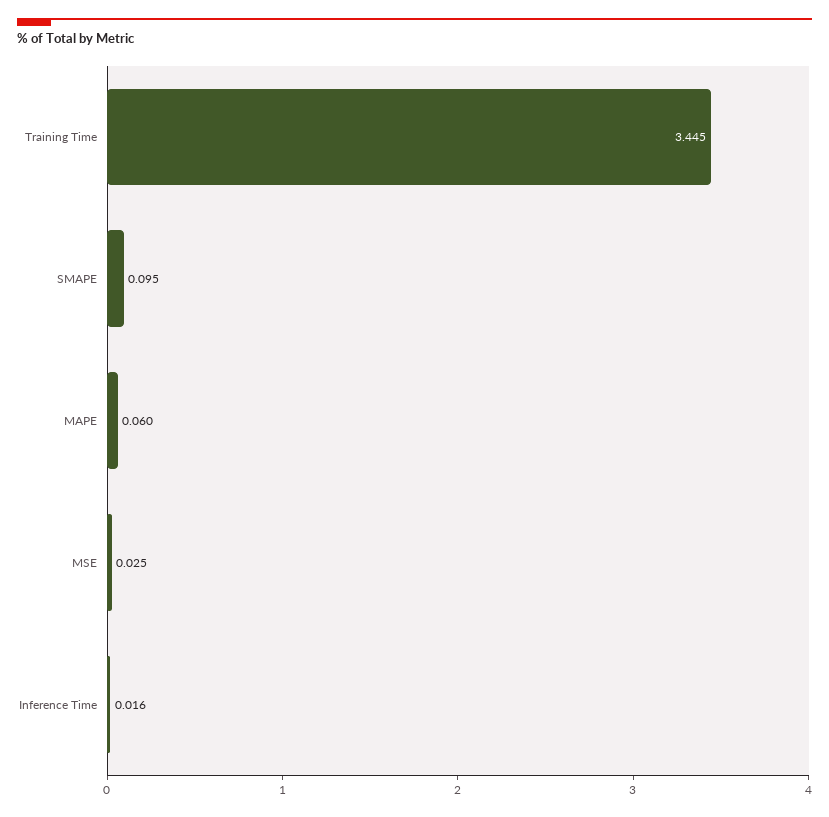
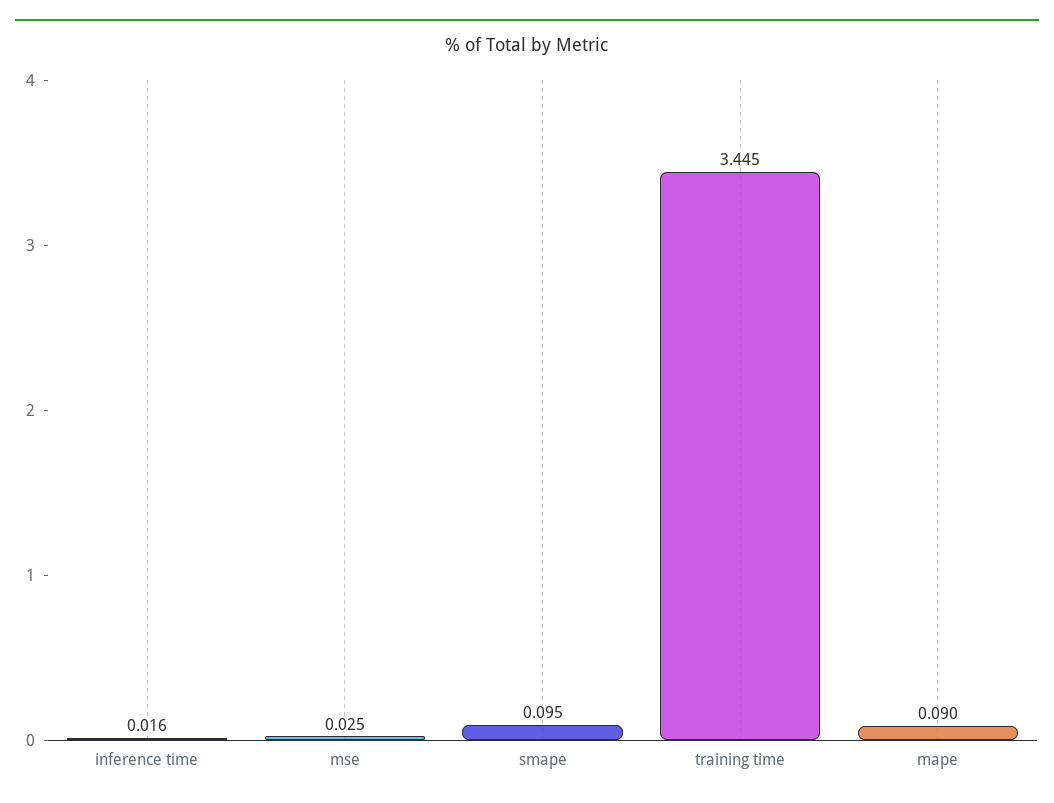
  {
    "Training Time": 3.445,
    "SMAPE": 0.095,
-   "MAPE": 0.06,
+   "MAPE": 0.09,
    "MSE": 0.025,
    "Inference Time": 0.016
  }

